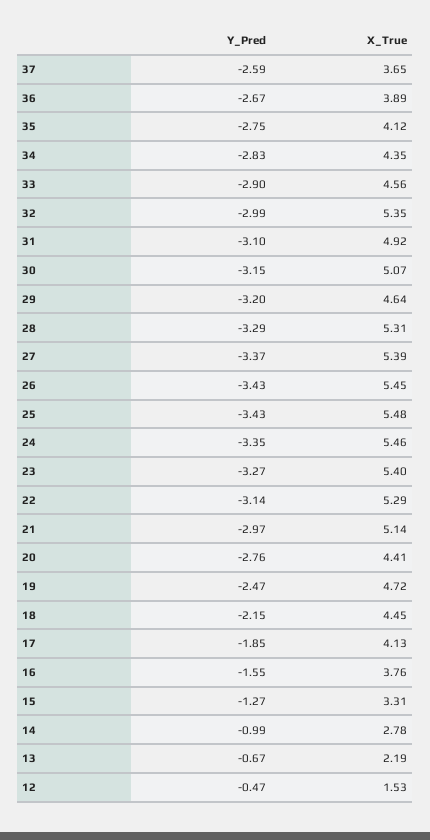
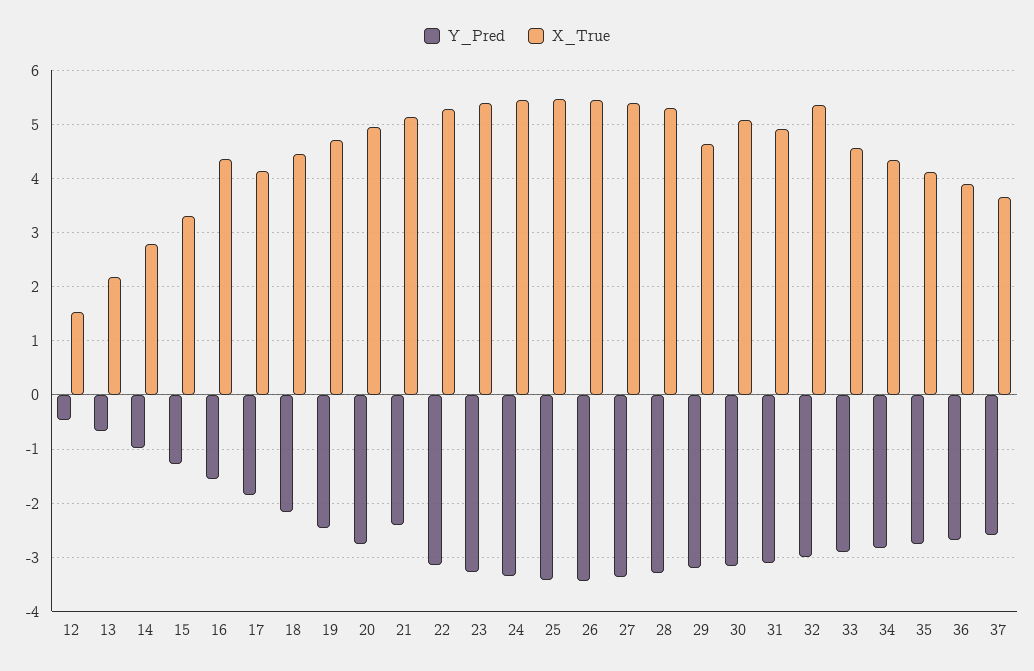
  {
    "Y_Pred": {
      "37": -2.59,
      "36": -2.67,
      "35": -2.75,
      "34": -2.83,
      "33": -2.9,
      "32": -2.99,
      "31": -3.1,
      "30": -3.15,
      "29": -3.2,
      "28": -3.29,
      "27": -3.37,
      "26": -3.43,
      "25": -3.43,
      "24": -3.35,
      "23": -3.27,
      "22": -3.14,
-     "21": -2.97,
+     "21": -2.4,
      "20": -2.76,
      "19": -2.47,
      "18": -2.15,
      "17": -1.85,
      "16": -1.55,
      "15": -1.27,
      "14": -0.99,
      "13": -0.67,
      "12": -0.47
    },
    "X_True": {
      "37": 3.65,
      "36": 3.89,
      "35": 4.12,
      "34": 4.35,
      "33": 4.56,
      "32": 5.35,
      "31": 4.92,
      "30": 5.07,
      "29": 4.64,
      "28": 5.31,
      "27": 5.39,
      "26": 5.45,
      "25": 5.48,
      "24": 5.46,
      "23": 5.4,
      "22": 5.29,
      "21": 5.14,
-     "20": 4.41,
+     "20": 5,
      "19": 4.72,
      "18": 4.45,
      "17": 4.13,
-     "16": 3.76,
+     "16": 4.4,
      "15": 3.31,
      "14": 2.78,
      "13": 2.19,
      "12": 1.53
    }
  }

